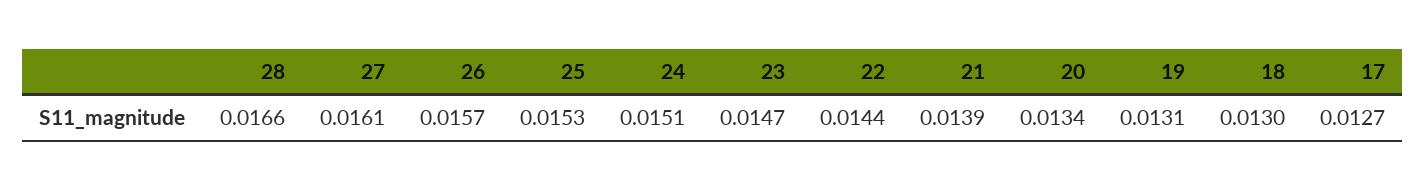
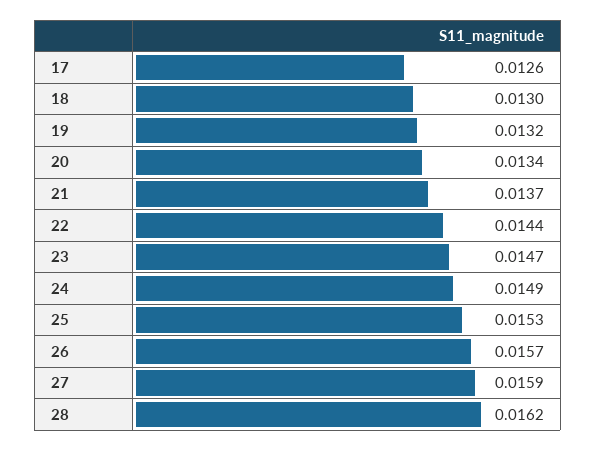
  {
-   "28": 0.0166,
+   "28": 0.0162,
-   "27": 0.0161,
+   "27": 0.0159,
    "26": 0.0157,
    "25": 0.0153,
-   "24": 0.0151,
+   "24": 0.0149,
    "23": 0.0147,
    "22": 0.0144,
-   "21": 0.0139,
+   "21": 0.0137,
    "20": 0.0134,
-   "19": 0.0131,
+   "19": 0.0132,
    "18": 0.013,
-   "17": 0.0127
+   "17": 0.0126
  }

